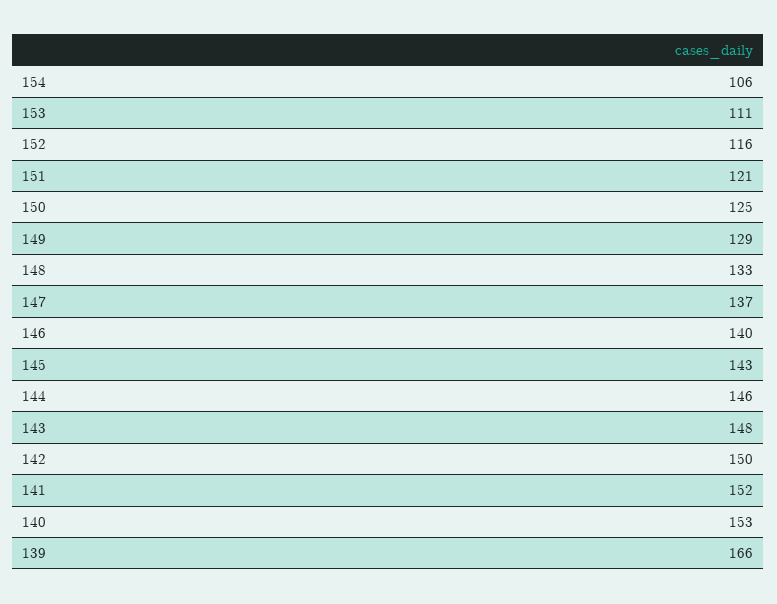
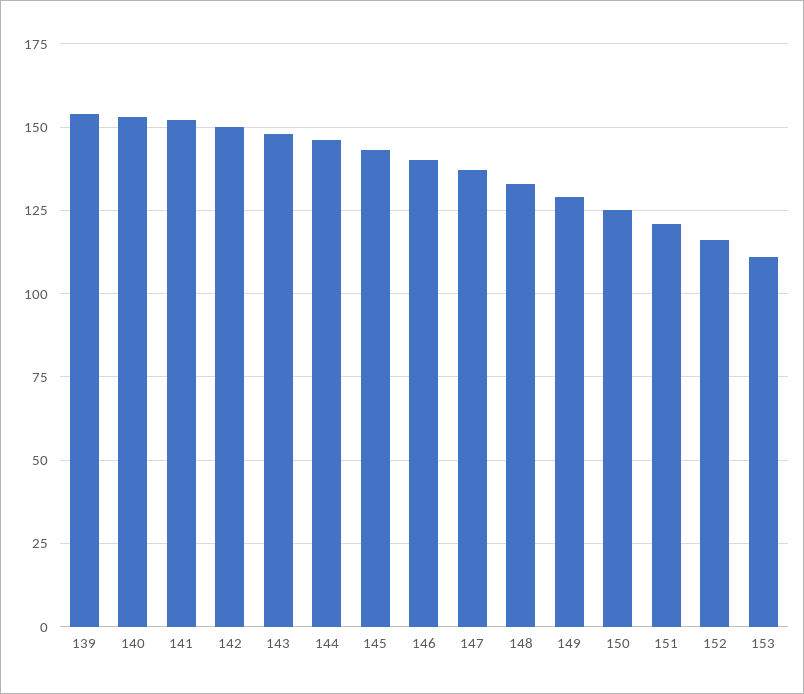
  {
-   "154": 106,
    "153": 111,
    "152": 116,
    "151": 121,
    "150": 125,
    "149": 129,
    "148": 133,
    "147": 137,
    "146": 140,
    "145": 143,
    "144": 146,
    "143": 148,
    "142": 150,
    "141": 152,
    "140": 153,
-   "139": 166
+   "139": 155
  }

